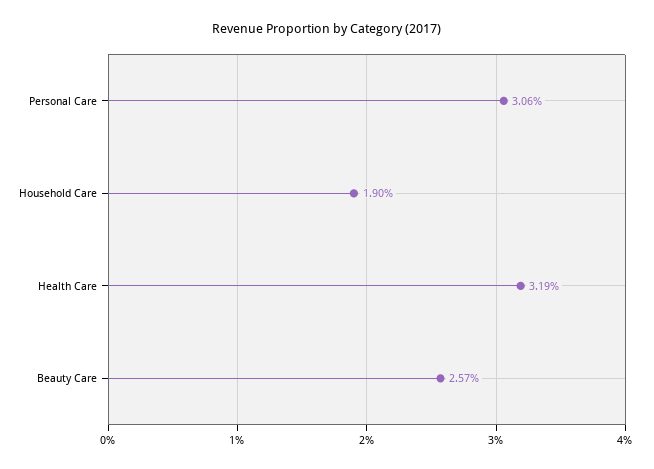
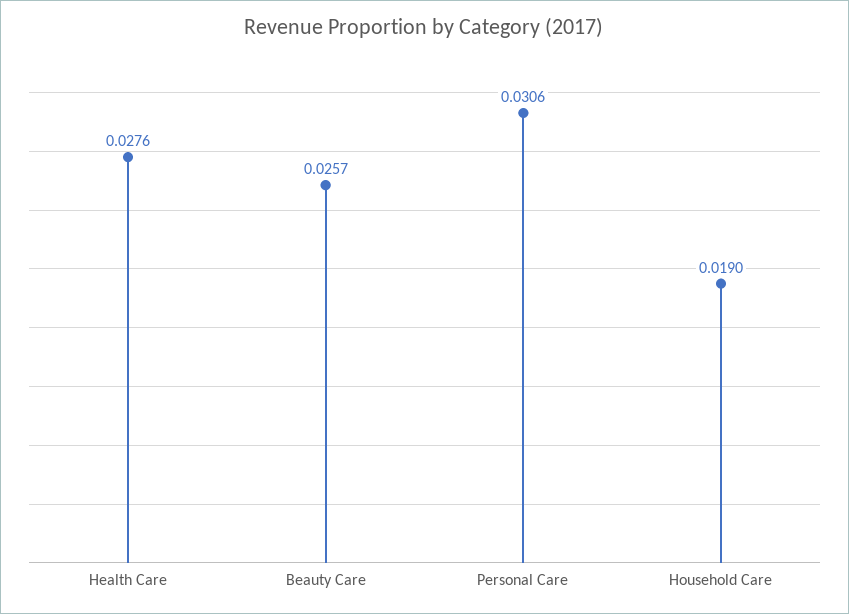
  {
    "Personal Care": 0.0306,
    "Household Care": 0.019,
-   "Health Care": 0.0319,
+   "Health Care": 0.0276,
    "Beauty Care": 0.0257
  }

